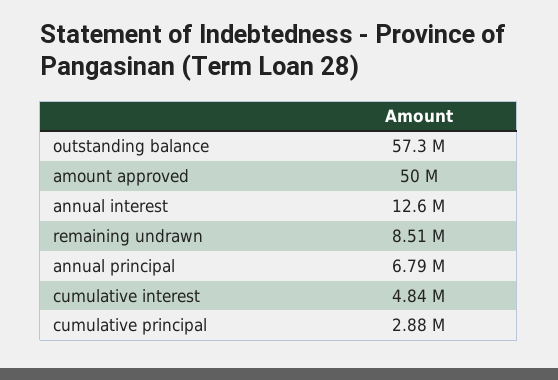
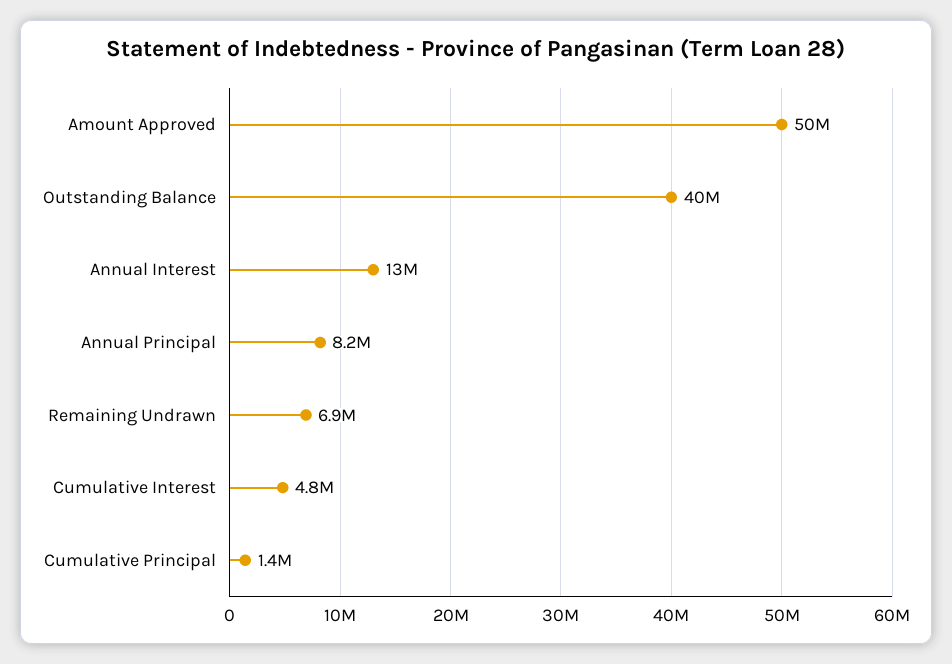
  {
-   "outstanding balance": 57300000,
+   "outstanding balance": 40000000,
    "amount approved": 50000000,
    "annual interest": 12600000,
-   "remaining undrawn": 8510000,
+   "remaining undrawn": 6900000,
-   "annual principal": 6790000,
+   "annual principal": 8200000,
    "cumulative interest": 4840000,
-   "cumulative principal": 2880000
+   "cumulative principal": 1400000
  }

